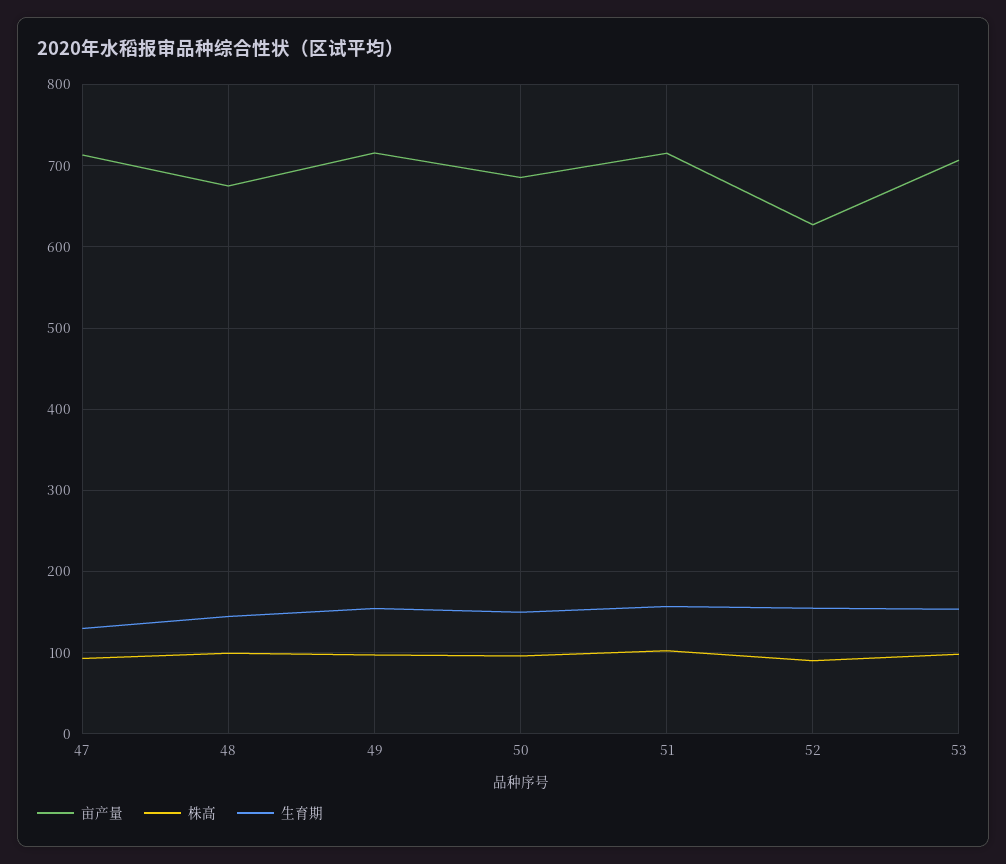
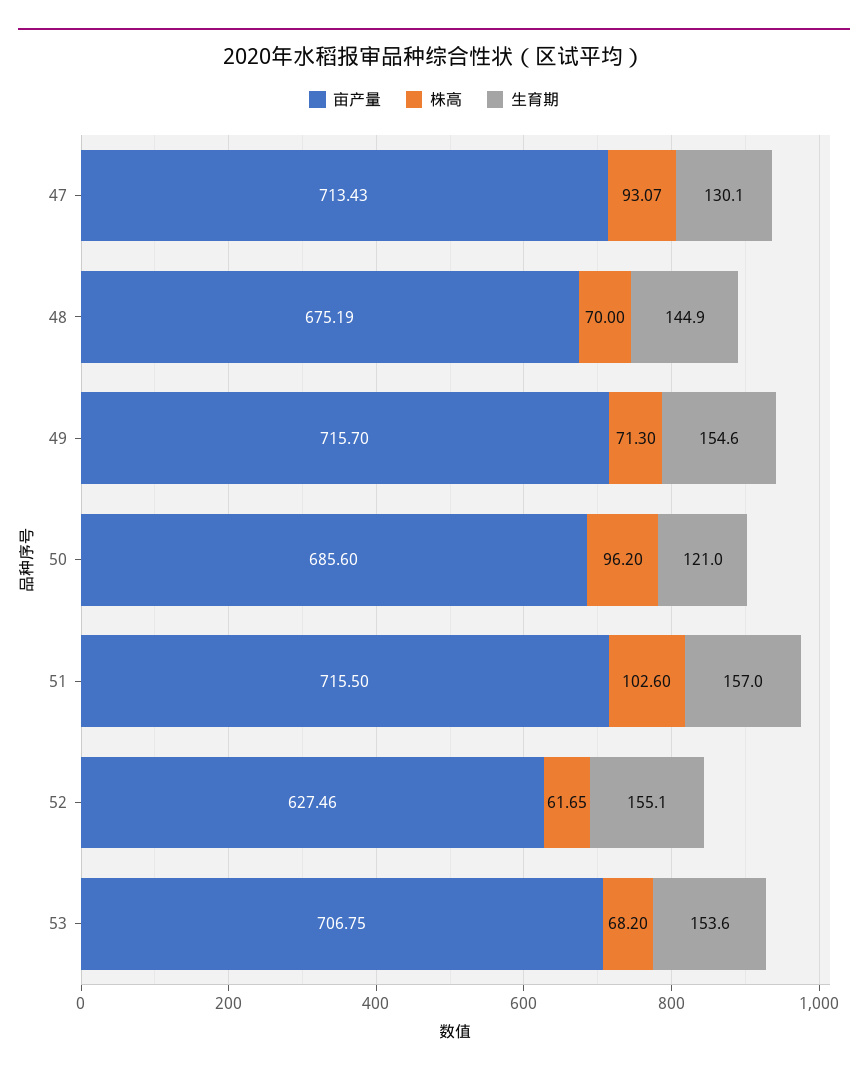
  {
    "亩产量": {
      "47": 713.43,
      "48": 675.19,
      "49": 715.7,
      "50": 685.6,
      "51": 715.5,
      "52": 627.46,
      "53": 706.75
    },
    "株高": {
      "47": 93.07,
-     "48": 100,
+     "48": 70,
-     "49": 100,
+     "49": 71.3,
      "50": 96.2,
      "51": 102.6,
-     "52": 90,
+     "52": 61.65,
-     "53": 100
+     "53": 68.2
    },
    "生育期": {
      "47": 130.1,
      "48": 144.9,
      "49": 154.6,
-     "50": 150,
+     "50": 121,
      "51": 157,
      "52": 155.1,
      "53": 153.6
    }
  }

